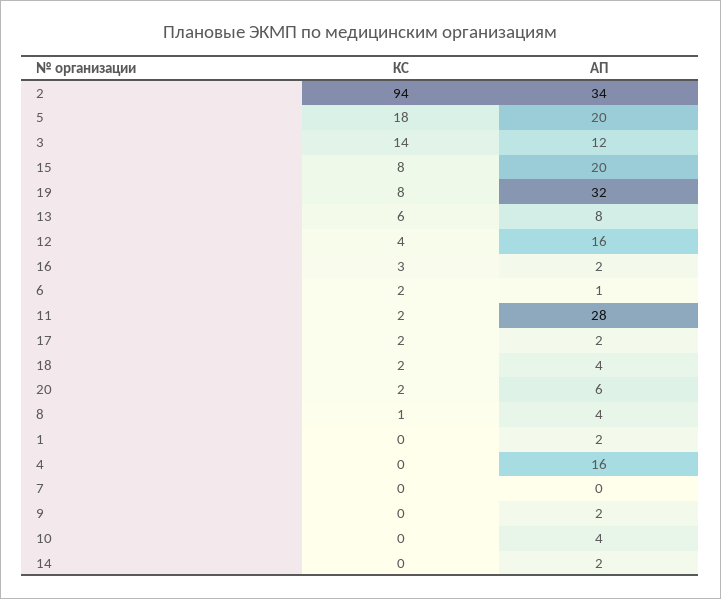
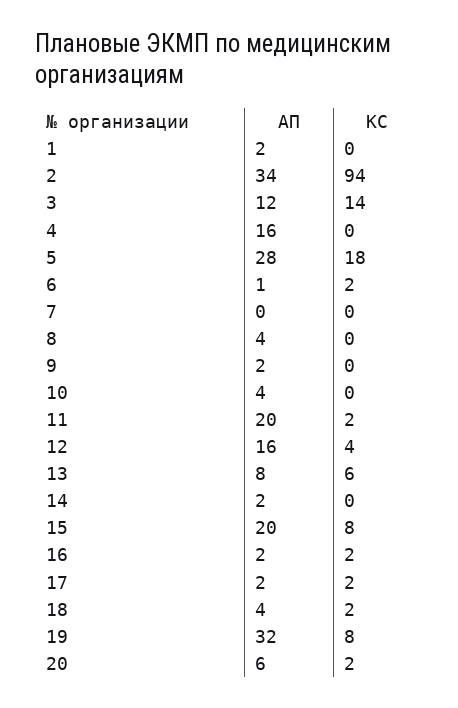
  {
    "КС": {
      "2": 94,
      "5": 18,
      "3": 14,
      "15": 8,
      "19": 8,
      "13": 6,
      "12": 4,
-     "16": 3,
+     "16": 2,
      "6": 2,
      "11": 2,
      "17": 2,
      "18": 2,
      "20": 2,
-     "8": 1,
+     "8": 0,
      "1": 0,
      "4": 0,
      "7": 0,
      "9": 0,
      "10": 0,
      "14": 0
    },
    "АП": {
      "2": 34,
-     "5": 20,
+     "5": 28,
      "3": 12,
      "15": 20,
      "19": 32,
      "13": 8,
      "12": 16,
      "16": 2,
      "6": 1,
-     "11": 28,
+     "11": 20,
      "17": 2,
      "18": 4,
      "20": 6,
      "8": 4,
      "1": 2,
      "4": 16,
      "7": 0,
      "9": 2,
      "10": 4,
      "14": 2
    }
  }

